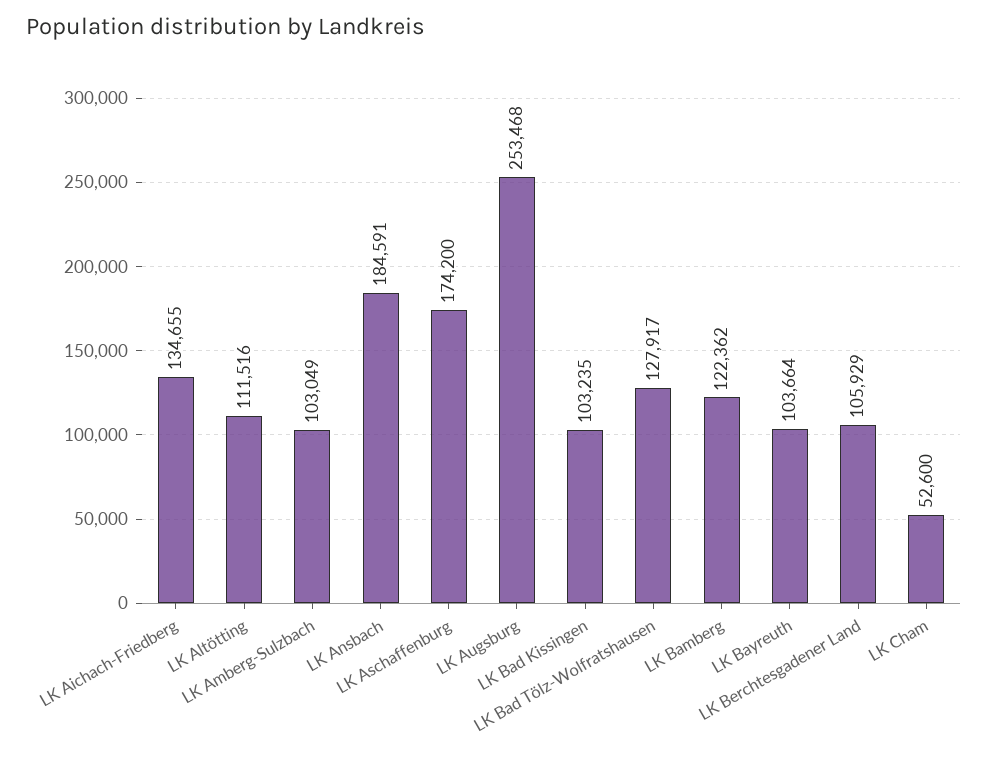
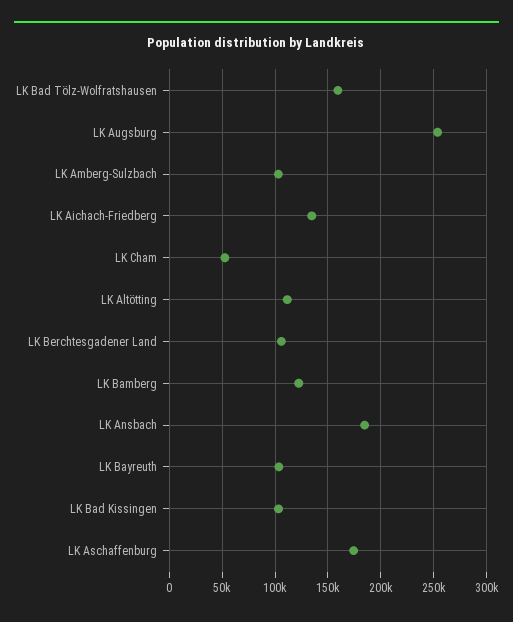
  {
    "LK Aichach-Friedberg": 134655,
    "LK Altötting": 111516,
    "LK Amberg-Sulzbach": 103049,
    "LK Ansbach": 184591,
    "LK Aschaffenburg": 174200,
    "LK Augsburg": 253468,
    "LK Bad Kissingen": 103235,
-   "LK Bad Tölz-Wolfratshausen": 127917,
+   "LK Bad Tölz-Wolfratshausen": 160000,
    "LK Bamberg": 122362,
    "LK Bayreuth": 103664,
    "LK Berchtesgadener Land": 105929,
    "LK Cham": 52600
  }

